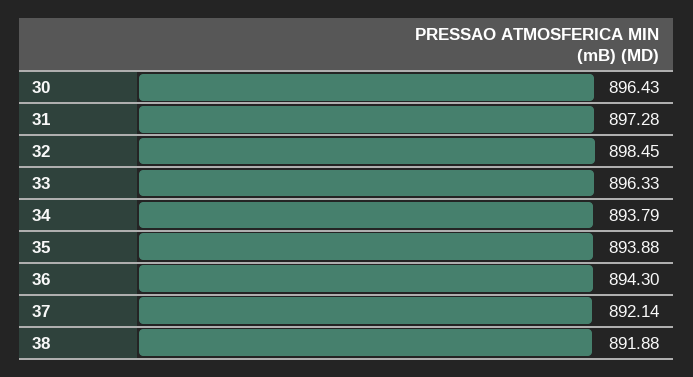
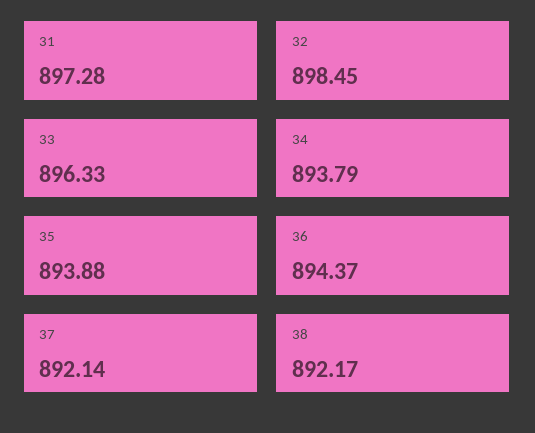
  {
-   "30": 896.43,
    "31": 897.28,
    "32": 898.45,
    "33": 896.33,
    "34": 893.79,
    "35": 893.88,
-   "36": 894.3,
+   "36": 894.37,
    "37": 892.14,
-   "38": 891.88
+   "38": 892.17
  }

